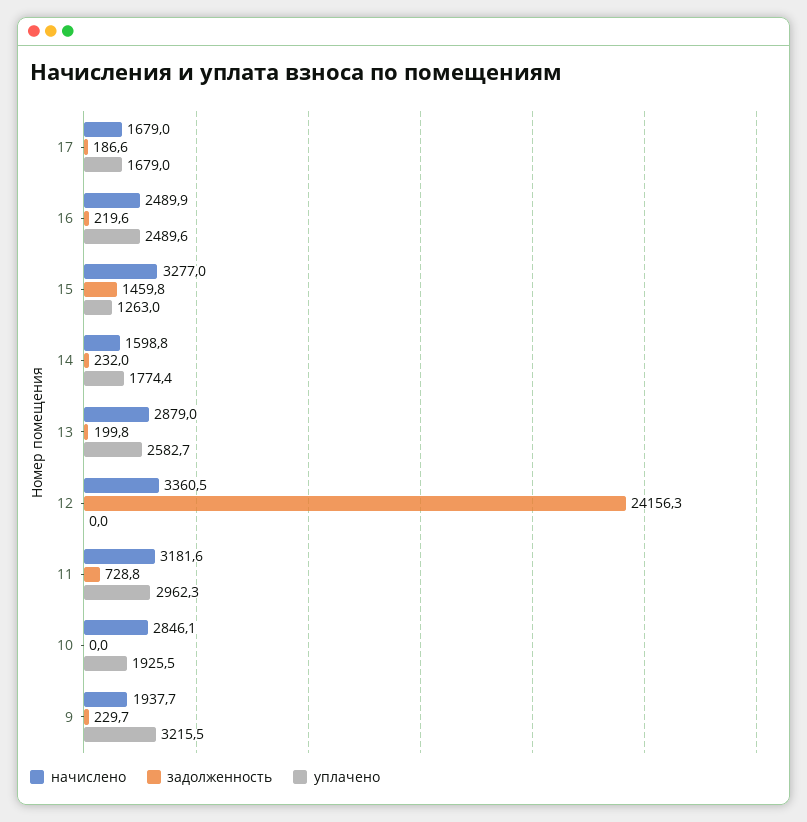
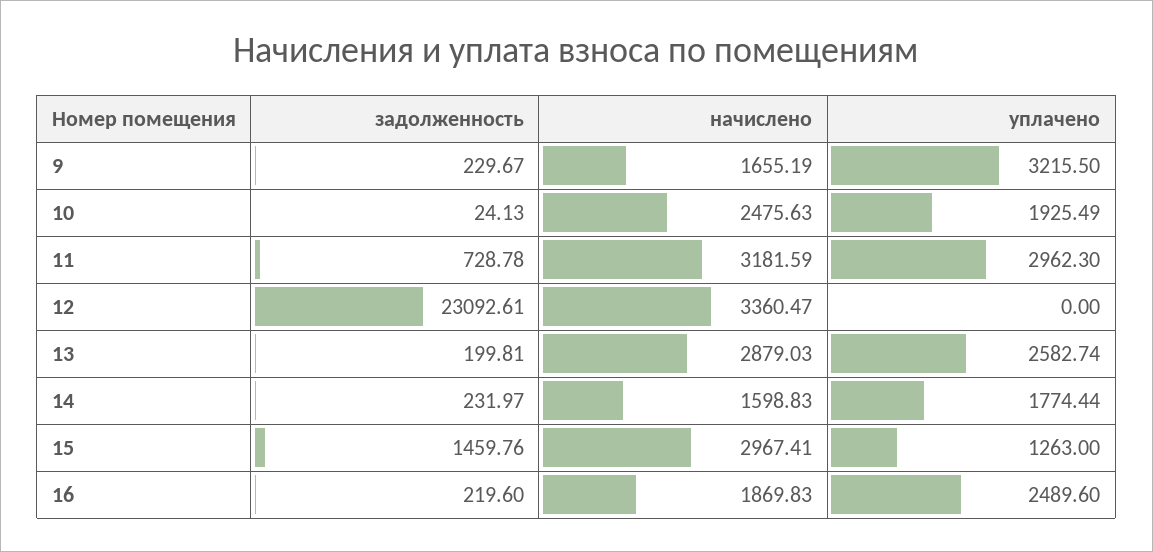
  {
    "начислено": {
-     "17": 1679,
-     "16": 2489.9,
+     "16": 1869.83,
-     "15": 3277,
+     "15": 2967.41,
      "14": 1598.83,
      "13": 2879.03,
      "12": 3360.47,
      "11": 3181.59,
-     "10": 2846.1,
+     "10": 2475.63,
-     "9": 1937.7
+     "9": 1655.19
    },
    "задолженность": {
-     "17": 186.6,
      "16": 219.6,
      "15": 1459.76,
      "14": 231.97,
      "13": 199.81,
-     "12": 24156.3,
+     "12": 23092.61,
      "11": 728.78,
-     "10": 0,
+     "10": 24.13,
      "9": 229.67
    },
    "уплачено": {
-     "17": 1679,
      "16": 2489.6,
      "15": 1263,
      "14": 1774.44,
      "13": 2582.74,
      "12": 0,
      "11": 2962.3,
      "10": 1925.49,
      "9": 3215.5
    }
  }

